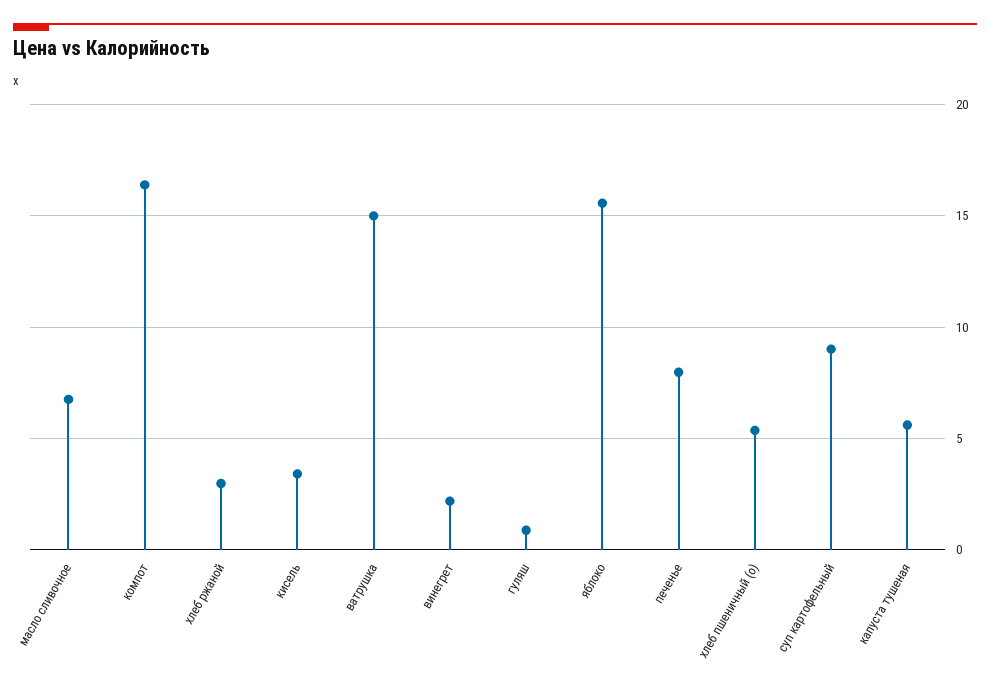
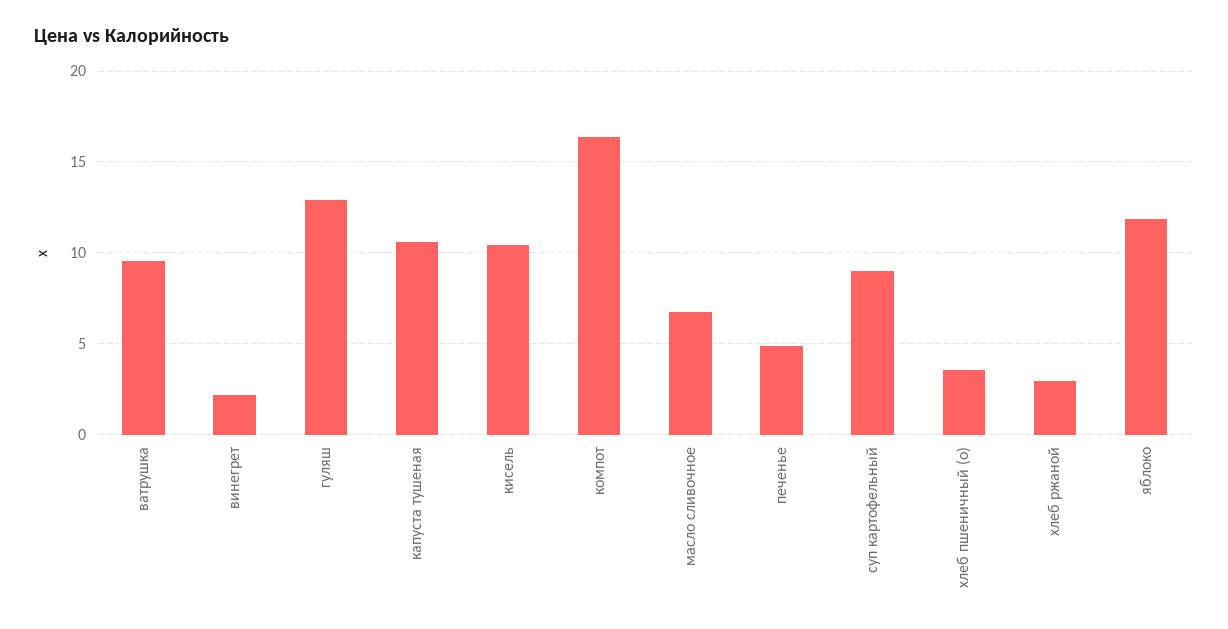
  {
    "масло сливочное": 7,
    "компот": 16.5,
    "хлеб ржаной": 3,
-   "кисель": 3.5,
+   "кисель": 10.5,
-   "ватрушка": 15,
+   "ватрушка": 9.5,
    "винегрет": 2,
-   "гуляш": 1,
+   "гуляш": 13,
-   "яблоко": 15.5,
+   "яблоко": 12,
-   "печенье": 8,
+   "печенье": 5,
-   "хлеб пшеничный (о)": 5.5,
+   "хлеб пшеничный (о)": 3.5,
    "суп картофельный": 9,
-   "капуста тушеная": 5.5
+   "капуста тушеная": 10.5
  }

